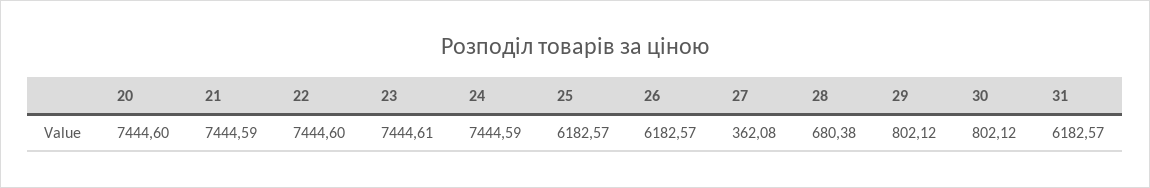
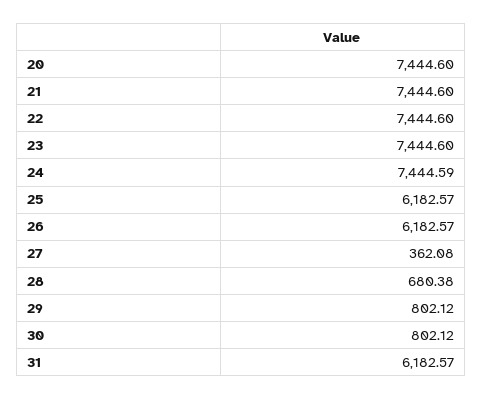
  {
    "20": 7444.6,
-   "21": 7444.59,
+   "21": 7444.6,
    "22": 7444.6,
-   "23": 7444.61,
+   "23": 7444.6,
    "24": 7444.59,
    "25": 6182.57,
    "26": 6182.57,
    "27": 362.08,
    "28": 680.38,
    "29": 802.12,
    "30": 802.12,
    "31": 6182.57
  }

